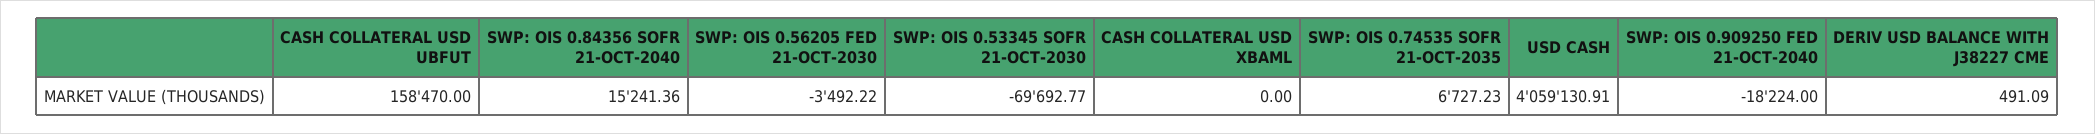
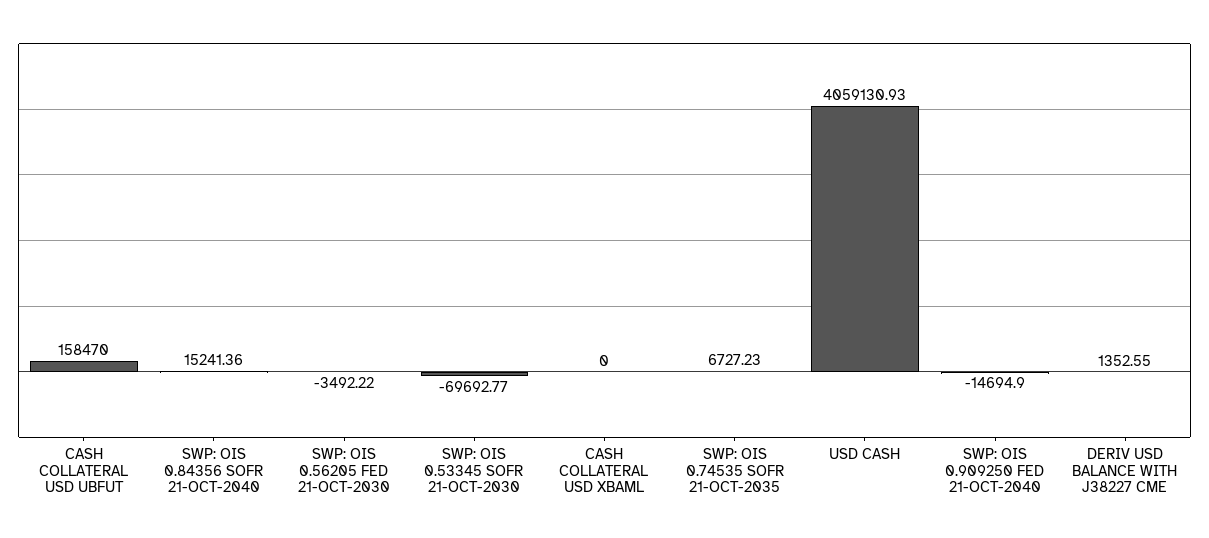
  {
    "CASH COLLATERAL USD UBFUT": 158470,
    "SWP: OIS 0.84356 SOFR 21-OCT-2040": 15241.36,
    "SWP: OIS 0.56205 FED 21-OCT-2030": -3492.22,
    "SWP: OIS 0.53345 SOFR 21-OCT-2030": -69692.77,
    "CASH COLLATERAL USD XBAML": 0,
    "SWP: OIS 0.74535 SOFR 21-OCT-2035": 6727.23,
-   "USD CASH": 4059130.91,
+   "USD CASH": 4059130.93,
-   "SWP: OIS 0.909250 FED 21-OCT-2040": -18224,
+   "SWP: OIS 0.909250 FED 21-OCT-2040": -14694.9,
-   "DERIV USD BALANCE WITH J38227 CME": 491.09
+   "DERIV USD BALANCE WITH J38227 CME": 1352.55
  }

